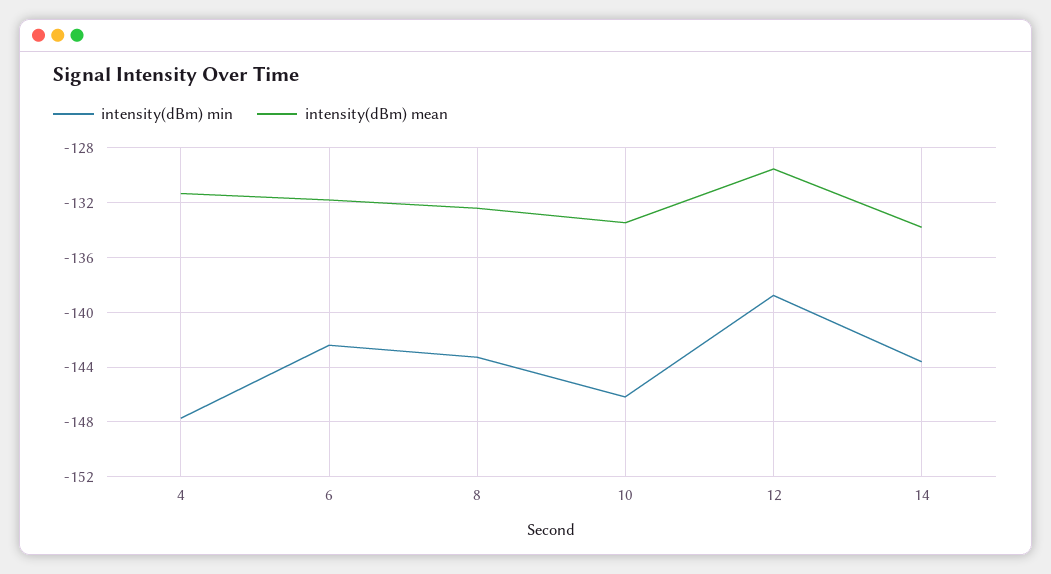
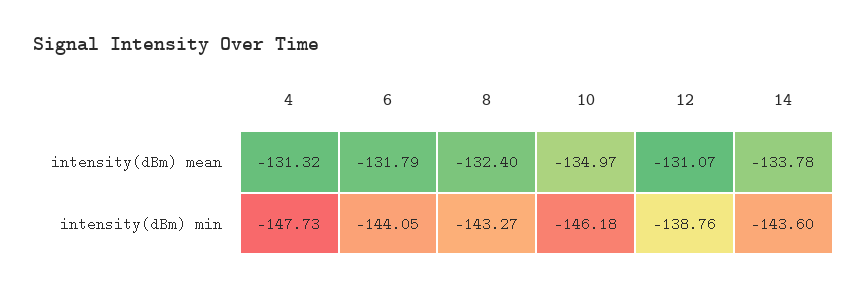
  {
    "intensity(dBm) min": {
      "4": -147.73,
-     "6": -142.5,
+     "6": -144.05,
      "8": -143.27,
      "10": -146.18,
      "12": -138.76,
      "14": -143.6
    },
    "intensity(dBm) mean": {
      "4": -131.32,
      "6": -131.79,
      "8": -132.4,
-     "10": -133.5,
+     "10": -134.97,
-     "12": -129.5,
+     "12": -131.07,
      "14": -133.78
    }
  }

